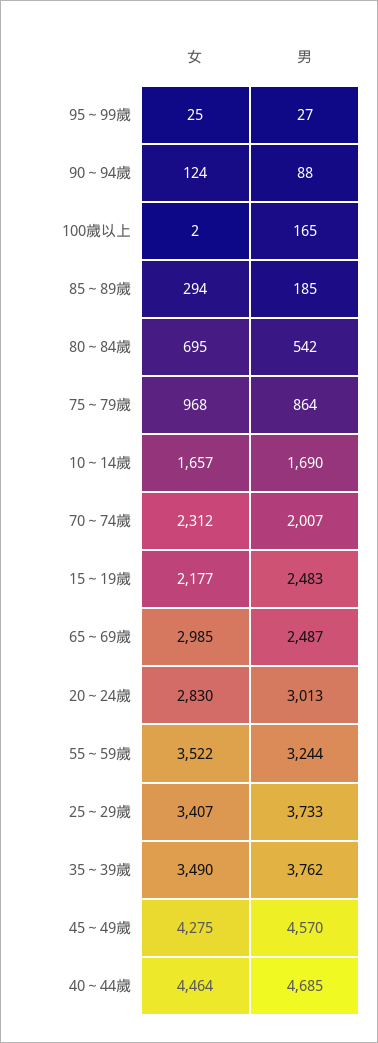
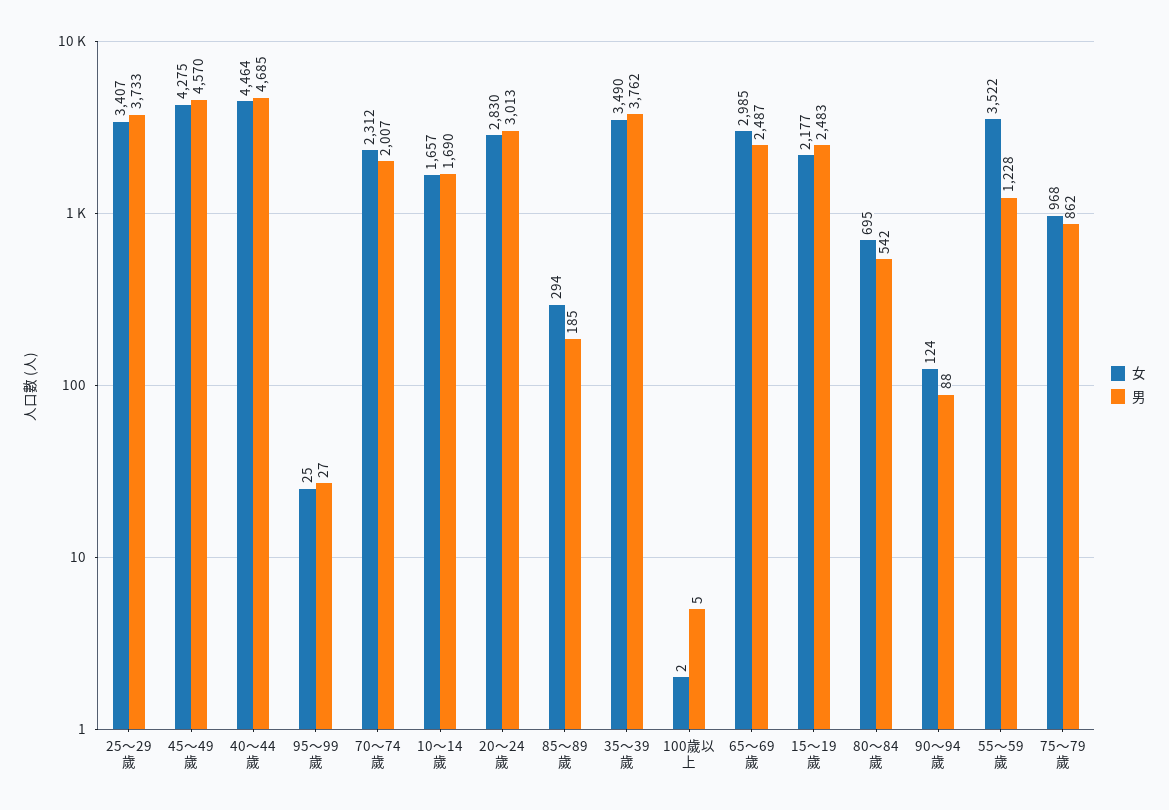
  {
    "女": {
      "95～99歲": 25,
      "90～94歲": 124,
      "100歲以上": 2,
      "85～89歲": 294,
      "80～84歲": 695,
      "75～79歲": 968,
      "10～14歲": 1657,
      "70～74歲": 2312,
      "15～19歲": 2177,
      "65～69歲": 2985,
      "20～24歲": 2830,
      "55～59歲": 3522,
      "25～29歲": 3407,
      "35～39歲": 3490,
      "45～49歲": 4275,
      "40～44歲": 4464
    },
    "男": {
      "95～99歲": 27,
      "90～94歲": 88,
-     "100歲以上": 165,
+     "100歲以上": 5,
      "85～89歲": 185,
      "80～84歲": 542,
-     "75～79歲": 864,
+     "75～79歲": 862,
      "10～14歲": 1690,
      "70～74歲": 2007,
      "15～19歲": 2483,
      "65～69歲": 2487,
      "20～24歲": 3013,
-     "55～59歲": 3244,
+     "55～59歲": 1228,
      "25～29歲": 3733,
      "35～39歲": 3762,
      "45～49歲": 4570,
      "40～44歲": 4685
    }
  }

